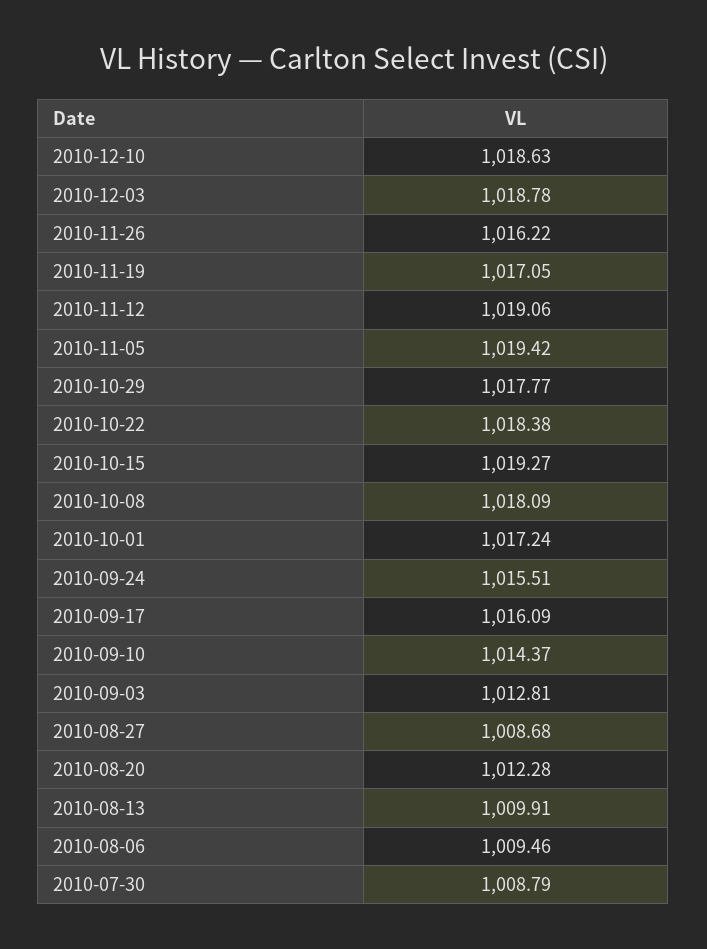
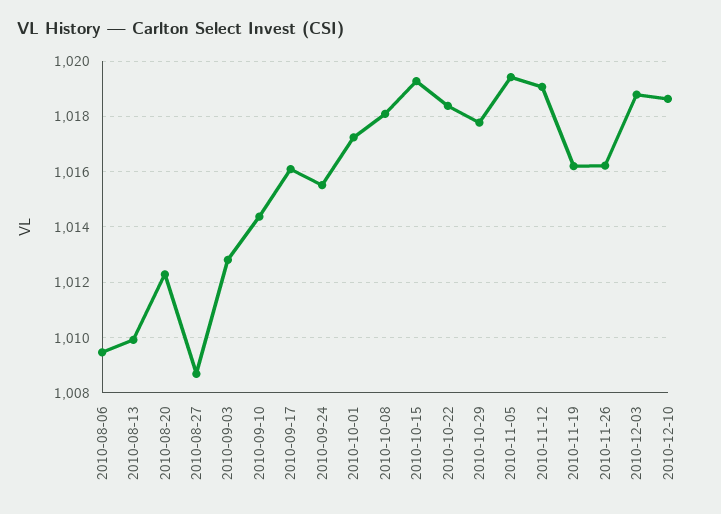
  {
    "2010-12-10": 1018.63,
    "2010-12-03": 1018.78,
    "2010-11-26": 1016.22,
-   "2010-11-19": 1017.05,
+   "2010-11-19": 1016.25,
    "2010-11-12": 1019.06,
    "2010-11-05": 1019.42,
    "2010-10-29": 1017.77,
    "2010-10-22": 1018.38,
    "2010-10-15": 1019.27,
    "2010-10-08": 1018.09,
    "2010-10-01": 1017.24,
    "2010-09-24": 1015.51,
    "2010-09-17": 1016.09,
    "2010-09-10": 1014.37,
    "2010-09-03": 1012.81,
    "2010-08-27": 1008.68,
    "2010-08-20": 1012.28,
    "2010-08-13": 1009.91,
-   "2010-08-06": 1009.46,
+   "2010-08-06": 1009.46
-   "2010-07-30": 1008.79
  }

